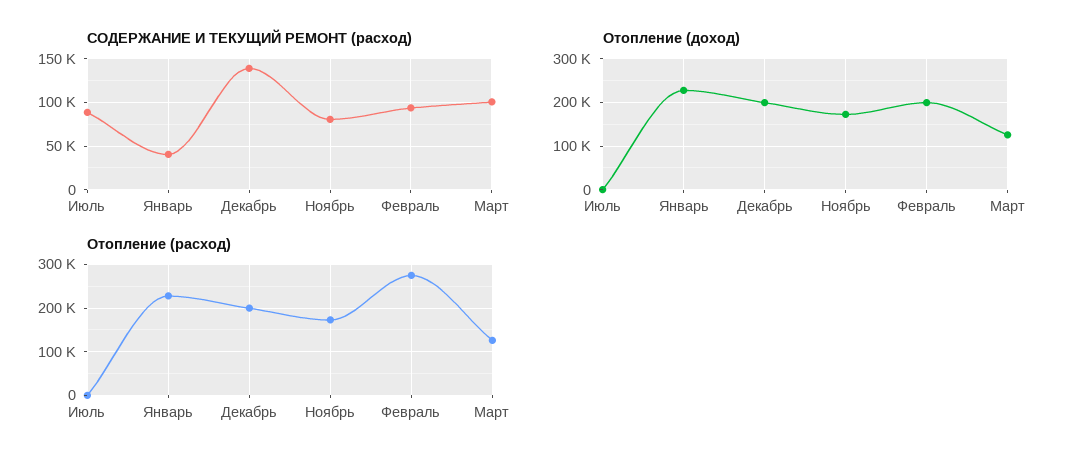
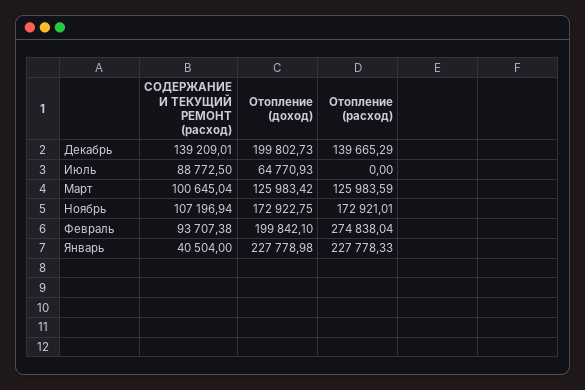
  {
    "СОДЕРЖАНИЕ И ТЕКУЩИЙ РЕМОНТ (расход)": {
      "Июль": 88772.5,
      "Январь": 40504,
      "Декабрь": 139209.01,
-     "Ноябрь": 80000,
+     "Ноябрь": 107196.94,
      "Февраль": 93707.38,
      "Март": 100645.04
    },
    "Отопление (доход)": {
-     "Июль": 0,
+     "Июль": 64770.93,
      "Январь": 227778.98,
      "Декабрь": 199802.73,
      "Ноябрь": 172922.75,
      "Февраль": 199842.1,
      "Март": 125983.42
    },
    "Отопление (расход)": {
      "Июль": 0,
      "Январь": 227778.33,
-     "Декабрь": 200000,
+     "Декабрь": 139665.29,
      "Ноябрь": 172921.01,
      "Февраль": 274838.04,
      "Март": 125983.59
    }
  }

